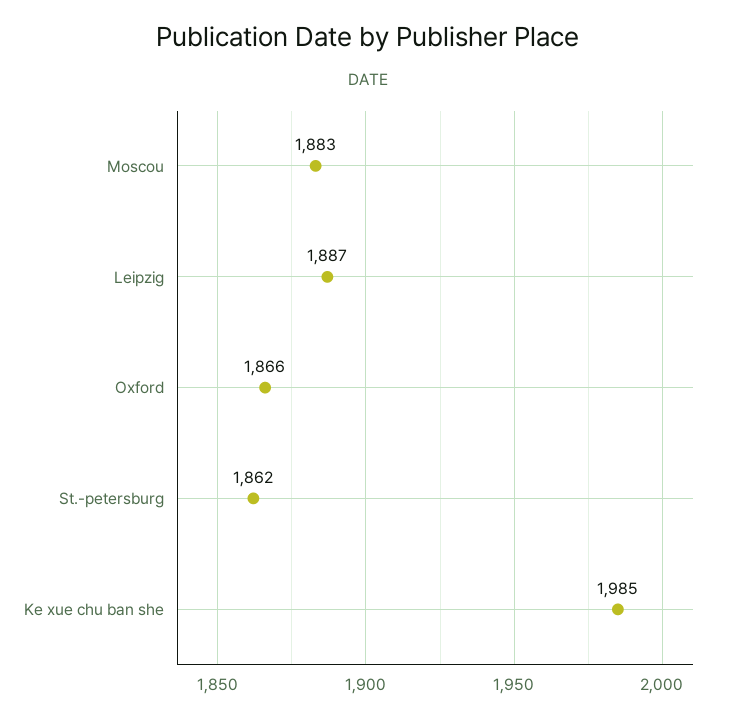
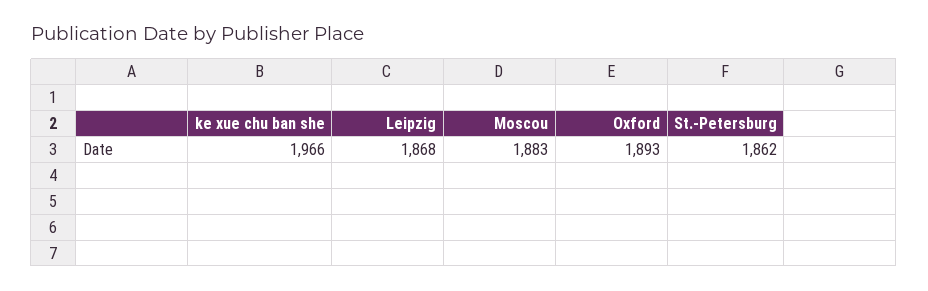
  {
    "Moscou": 1883,
-   "Leipzig": 1887,
+   "Leipzig": 1868,
-   "Oxford": 1866,
+   "Oxford": 1893,
    "St.-petersburg": 1862,
-   "Ke xue chu ban she": 1985
+   "Ke xue chu ban she": 1966
  }

